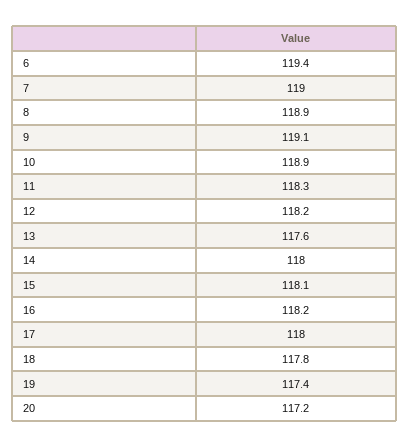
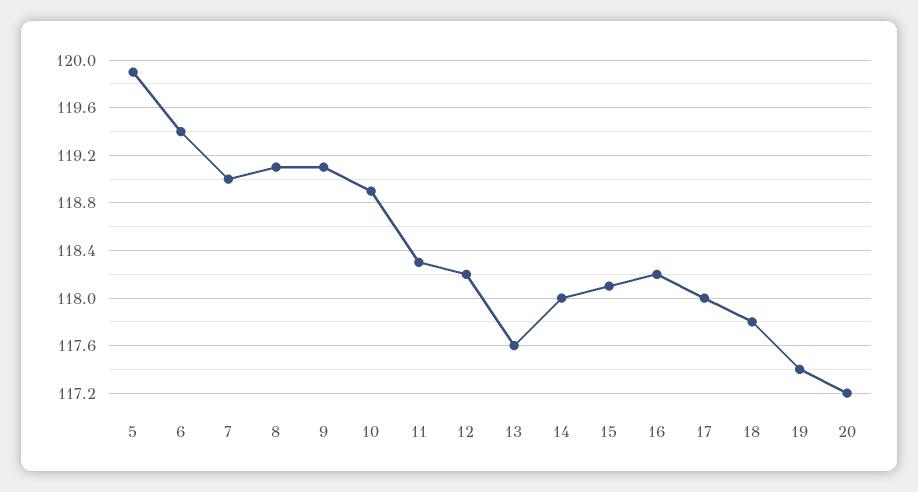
  {
    "6": 119.4,
    "7": 119,
-   "8": 118.9,
+   "8": 119.1,
    "9": 119.1,
    "10": 118.9,
    "11": 118.3,
    "12": 118.2,
    "13": 117.6,
    "14": 118,
    "15": 118.1,
    "16": 118.2,
    "17": 118,
    "18": 117.8,
    "19": 117.4,
-   "20": 117.2
+   "20": 117.2,
+   "5": 119.9
  }

